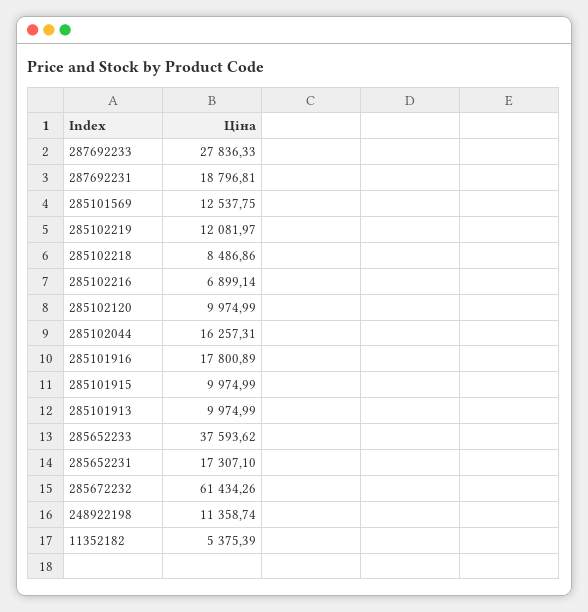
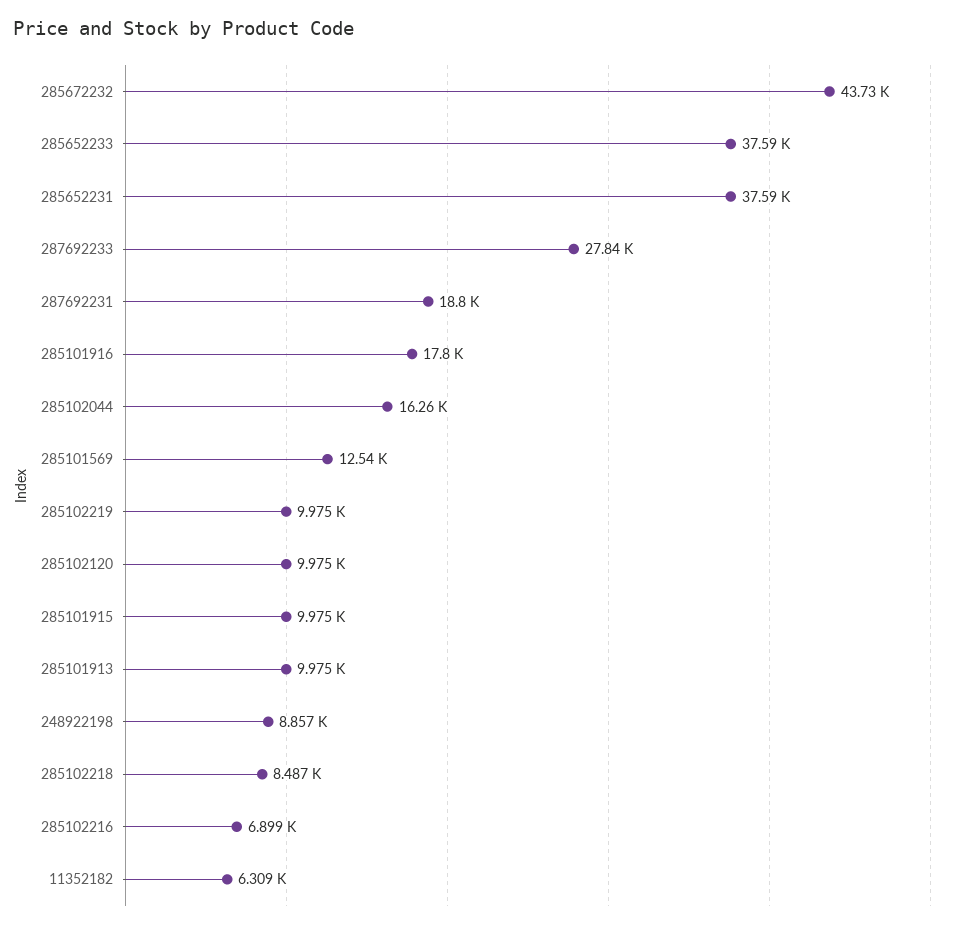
  {
    "287692233": 27836.33,
    "287692231": 18796.81,
    "285101569": 12537.75,
-   "285102219": 12081.97,
+   "285102219": 9975,
    "285102218": 8486.86,
    "285102216": 6899.14,
    "285102120": 9974.99,
    "285102044": 16257.31,
    "285101916": 17800.89,
    "285101915": 9974.99,
    "285101913": 9974.99,
    "285652233": 37593.62,
-   "285652231": 17307.1,
+   "285652231": 37590,
-   "285672232": 61434.26,
+   "285672232": 43730,
-   "248922198": 11358.74,
+   "248922198": 8857,
-   "11352182": 5375.39
+   "11352182": 6309
  }

